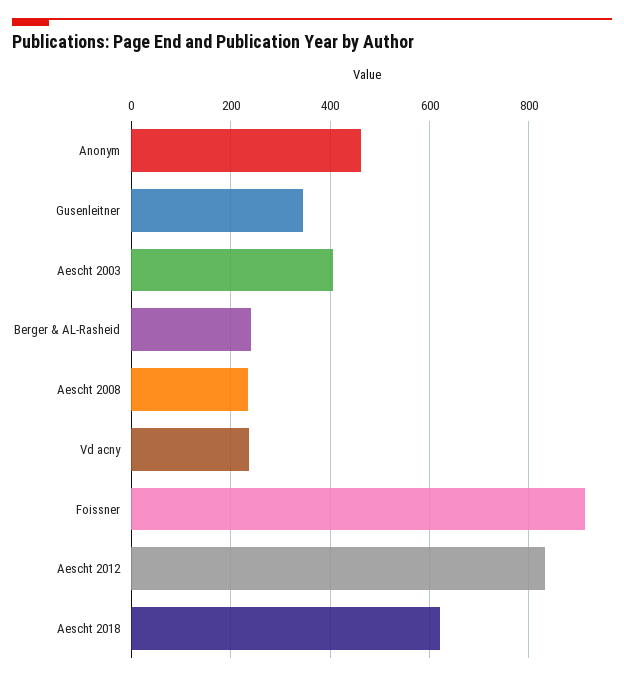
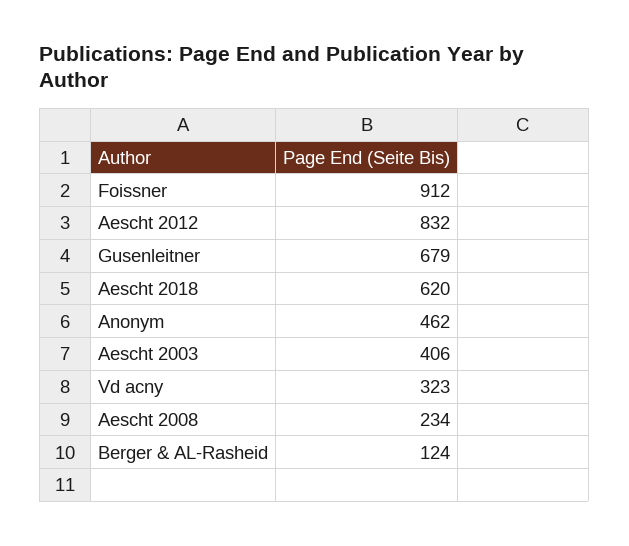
  {
    "Anonym": 462,
-   "Gusenleitner": 340,
+   "Gusenleitner": 679,
    "Aescht 2003": 406,
-   "Berger & AL-Rasheid": 240,
+   "Berger & AL-Rasheid": 124,
    "Aescht 2008": 234,
-   "Vd acny": 240,
+   "Vd acny": 323,
    "Foissner": 912,
    "Aescht 2012": 832,
    "Aescht 2018": 620
  }

